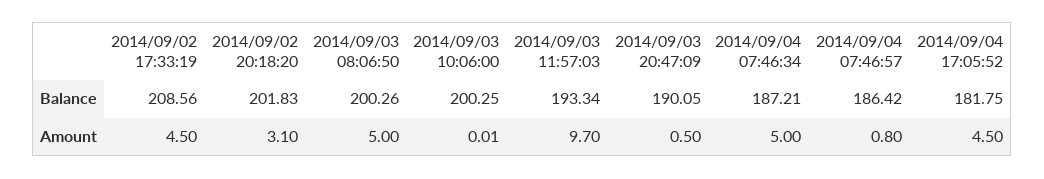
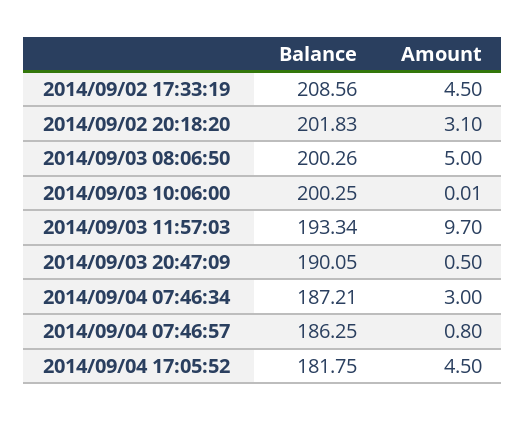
  {
    "2014/09/02 17:33:19": {
      "Balance": 208.56,
      "Amount": 4.5
    },
    "2014/09/02 20:18:20": {
      "Balance": 201.83,
      "Amount": 3.1
    },
    "2014/09/03 08:06:50": {
      "Balance": 200.26,
      "Amount": 5
    },
    "2014/09/03 10:06:00": {
      "Balance": 200.25,
      "Amount": 0.01
    },
    "2014/09/03 11:57:03": {
      "Balance": 193.34,
      "Amount": 9.7
    },
    "2014/09/03 20:47:09": {
      "Balance": 190.05,
      "Amount": 0.5
    },
    "2014/09/04 07:46:34": {
      "Balance": 187.21,
-     "Amount": 5
+     "Amount": 3
    },
    "2014/09/04 07:46:57": {
-     "Balance": 186.42,
+     "Balance": 186.25,
      "Amount": 0.8
    },
    "2014/09/04 17:05:52": {
      "Balance": 181.75,
      "Amount": 4.5
    }
  }

